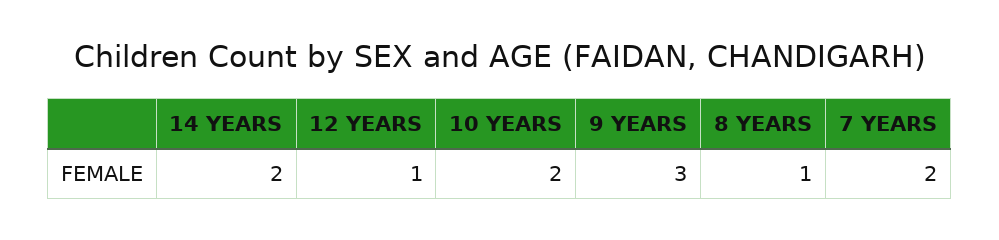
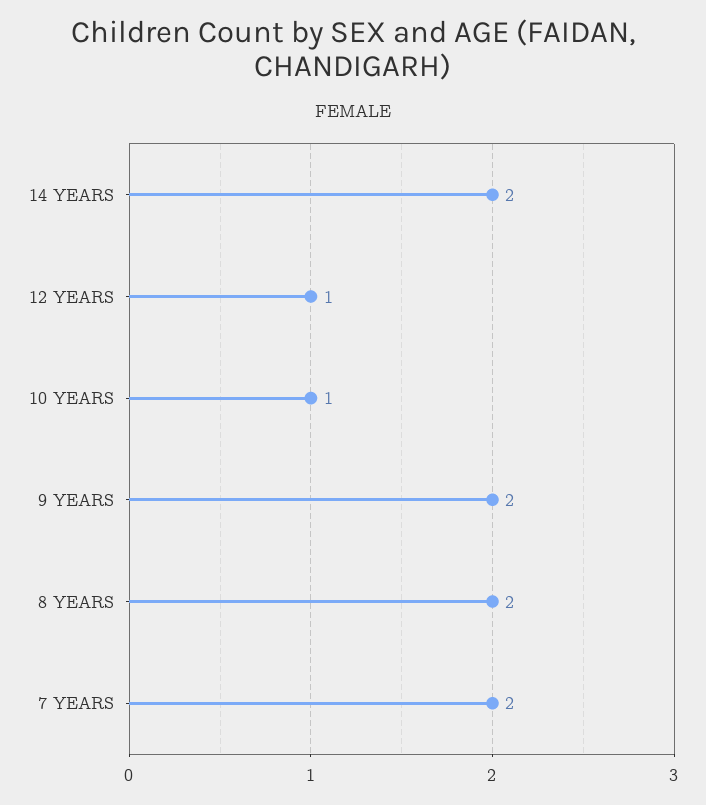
  {
    "14 YEARS": 2,
    "12 YEARS": 1,
-   "10 YEARS": 2,
+   "10 YEARS": 1,
-   "9 YEARS": 3,
+   "9 YEARS": 2,
-   "8 YEARS": 1,
+   "8 YEARS": 2,
    "7 YEARS": 2
  }

